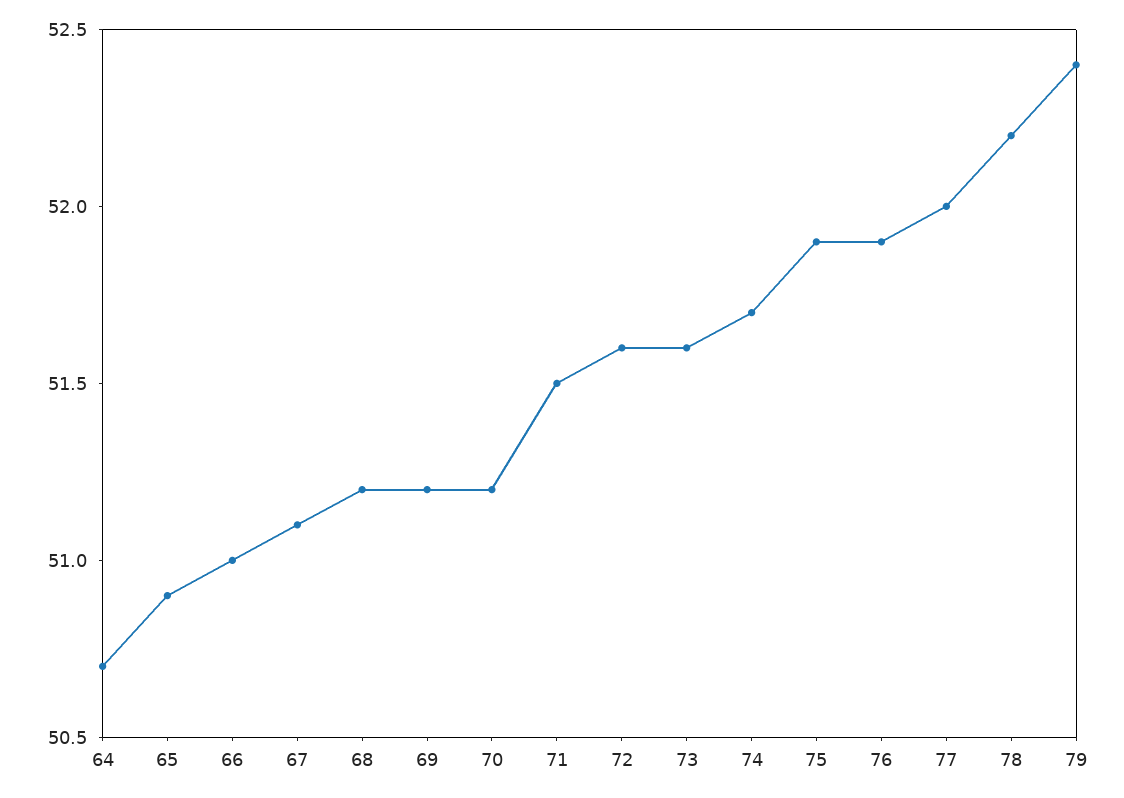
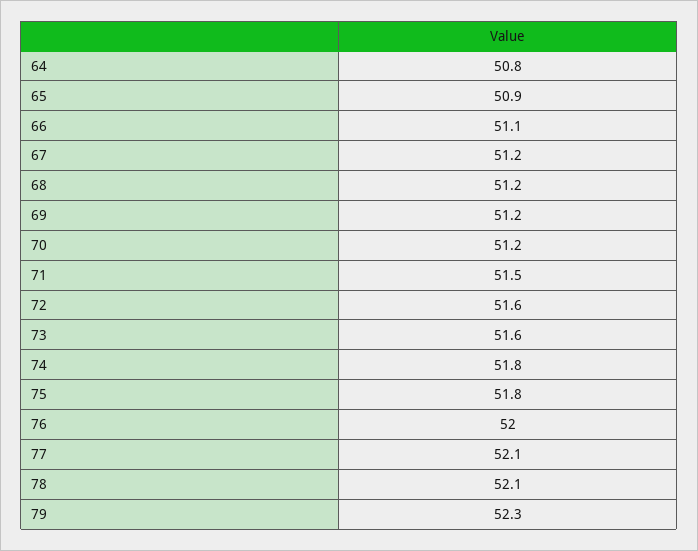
  {
-   "64": 50.7,
+   "64": 50.8,
    "65": 50.9,
-   "66": 51,
+   "66": 51.1,
-   "67": 51.1,
+   "67": 51.2,
    "68": 51.2,
    "69": 51.2,
    "70": 51.2,
    "71": 51.5,
    "72": 51.6,
    "73": 51.6,
-   "74": 51.7,
+   "74": 51.8,
-   "75": 51.9,
+   "75": 51.8,
-   "76": 51.9,
+   "76": 52,
-   "77": 52,
+   "77": 52.1,
-   "78": 52.2,
+   "78": 52.1,
-   "79": 52.4
+   "79": 52.3
  }

